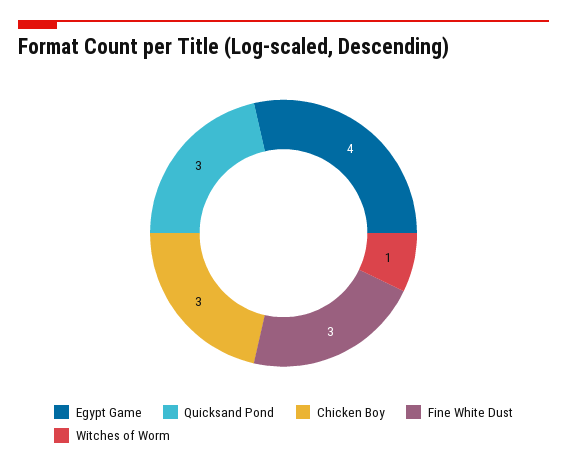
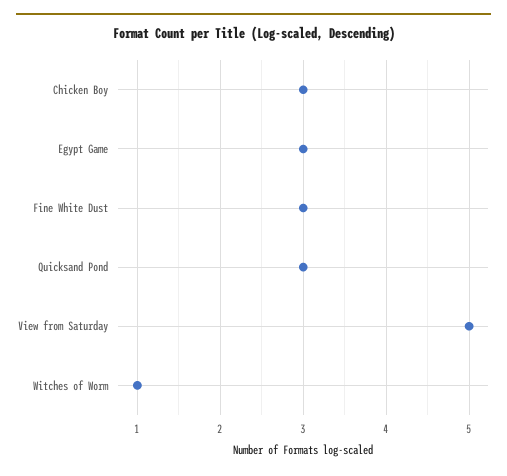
  {
-   "Egypt Game": 4,
+   "Egypt Game": 3,
    "Quicksand Pond": 3,
    "Chicken Boy": 3,
    "Fine White Dust": 3,
-   "Witches of Worm": 1
+   "Witches of Worm": 1,
+   "View from Saturday": 5
  }

